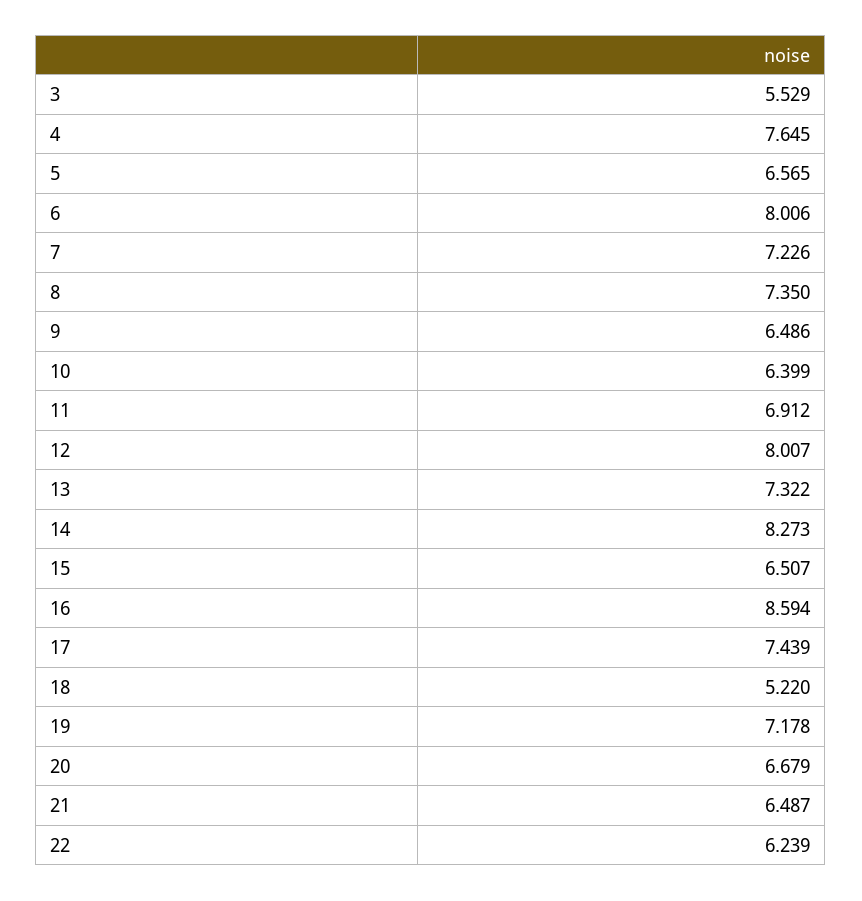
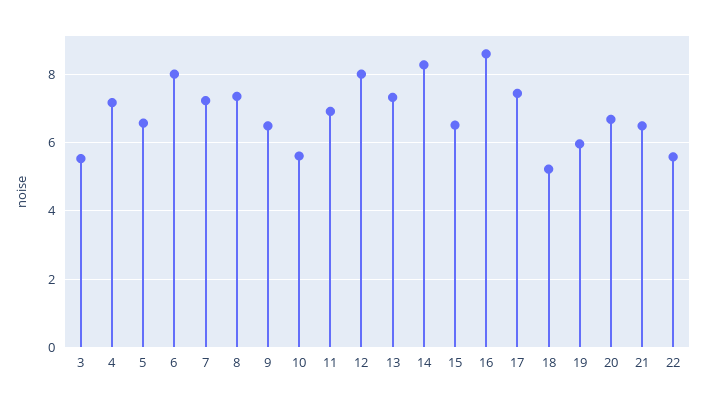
  {
    "3": 5.529,
-   "4": 7.645,
+   "4": 7.2,
    "5": 6.565,
    "6": 8.006,
    "7": 7.226,
    "8": 7.35,
    "9": 6.486,
-   "10": 6.399,
+   "10": 5.6,
    "11": 6.912,
    "12": 8.007,
    "13": 7.322,
    "14": 8.273,
    "15": 6.507,
    "16": 8.594,
    "17": 7.439,
    "18": 5.22,
-   "19": 7.178,
+   "19": 6,
    "20": 6.679,
    "21": 6.487,
-   "22": 6.239
+   "22": 5.6
  }

